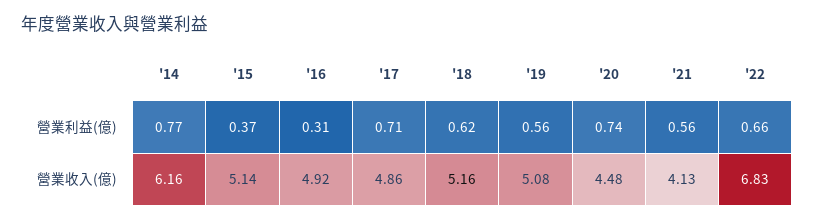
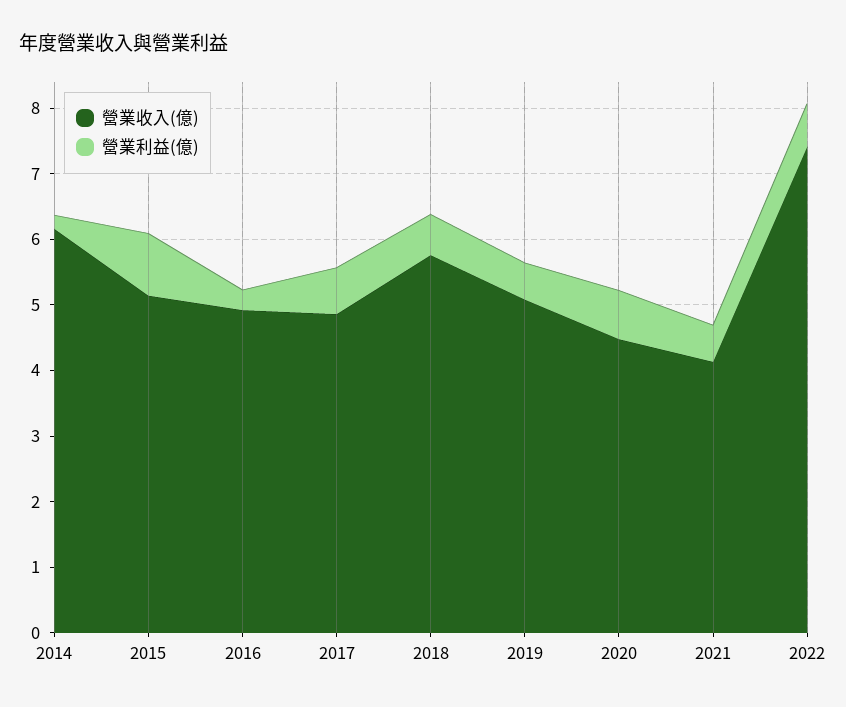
  {
    "營業利益(億)": {
-     "'14": 0.77,
+     "'14": 0.2,
-     "'15": 0.37,
+     "'15": 1,
      "'16": 0.31,
      "'17": 0.71,
      "'18": 0.62,
      "'19": 0.56,
      "'20": 0.74,
      "'21": 0.56,
      "'22": 0.66
    },
    "營業收入(億)": {
      "'14": 6.16,
      "'15": 5.14,
      "'16": 4.92,
      "'17": 4.86,
-     "'18": 5.16,
+     "'18": 5.8,
      "'19": 5.08,
      "'20": 4.48,
      "'21": 4.13,
-     "'22": 6.83
+     "'22": 7.4
    }
  }

